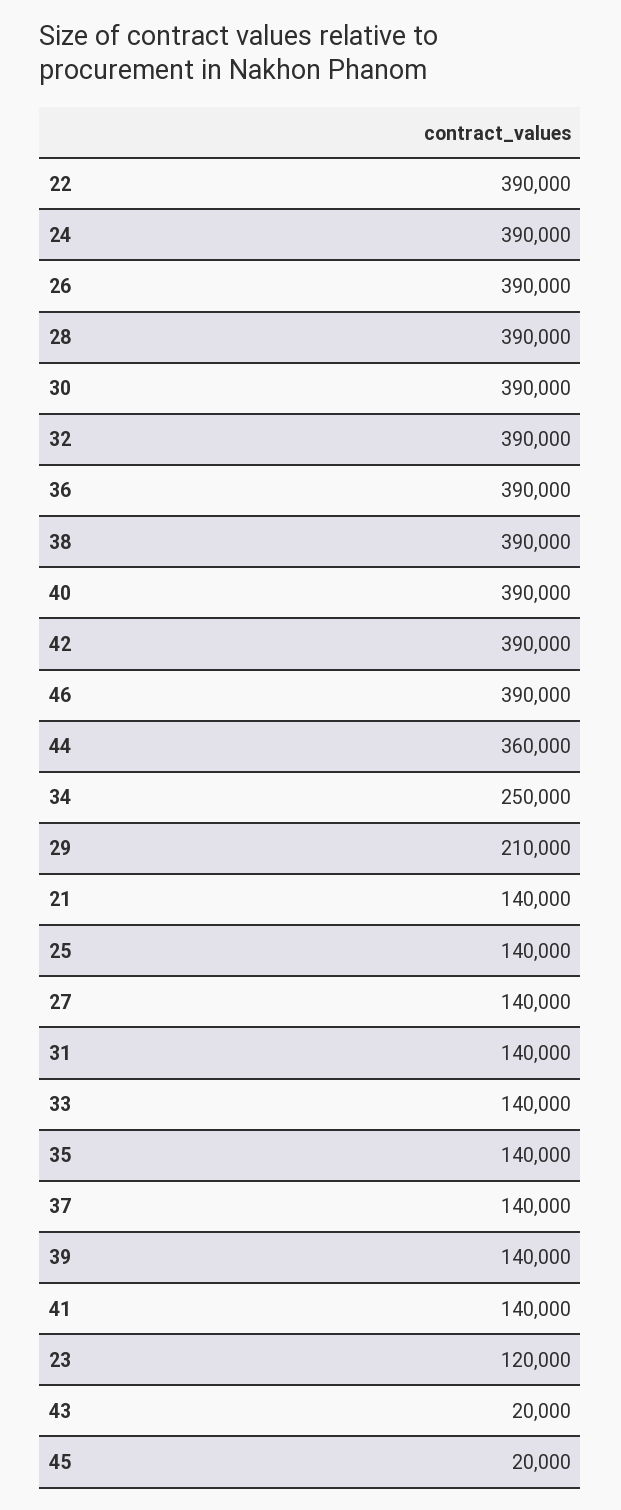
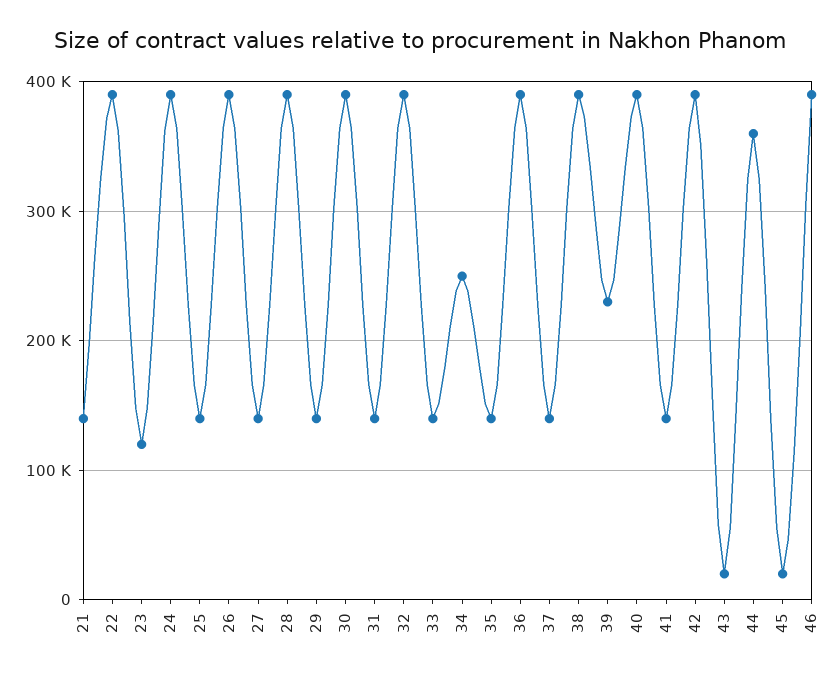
  {
    "22": 390000,
    "24": 390000,
    "26": 390000,
    "28": 390000,
    "30": 390000,
    "32": 390000,
    "36": 390000,
    "38": 390000,
    "40": 390000,
    "42": 390000,
    "46": 390000,
    "44": 360000,
    "34": 250000,
-   "29": 210000,
+   "29": 140000,
    "21": 140000,
    "25": 140000,
    "27": 140000,
    "31": 140000,
    "33": 140000,
    "35": 140000,
    "37": 140000,
-   "39": 140000,
+   "39": 230000,
    "41": 140000,
    "23": 120000,
    "43": 20000,
    "45": 20000
  }

